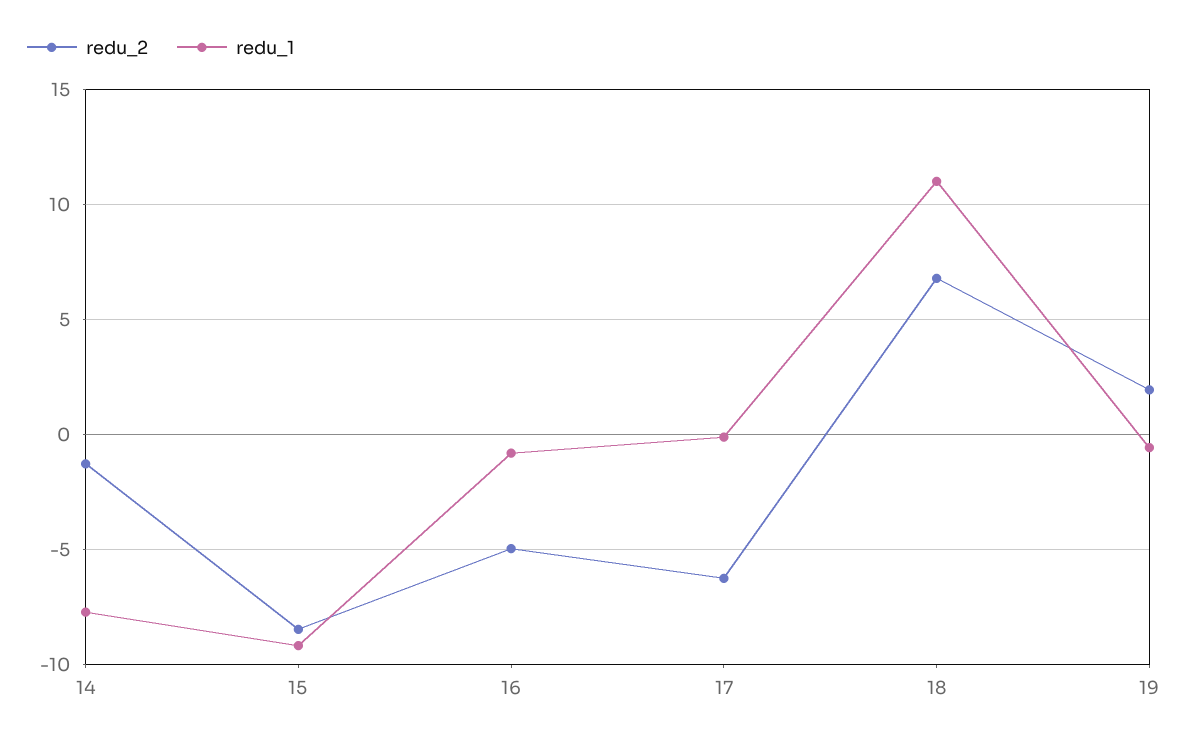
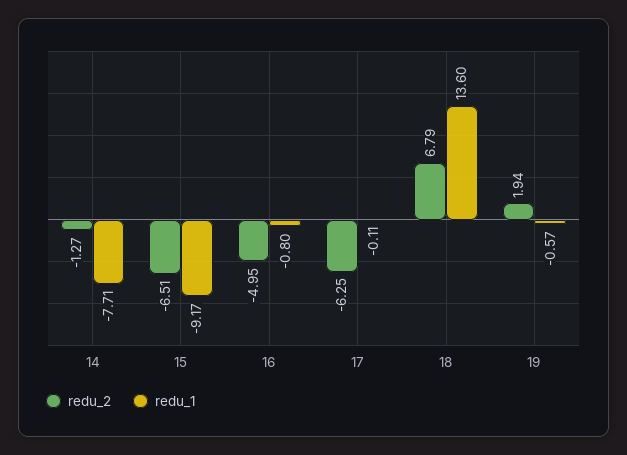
  {
    "redu_2": {
      "14": -1.27,
-     "15": -8.5,
+     "15": -6.51,
      "16": -4.95,
      "17": -6.25,
      "18": 6.79,
      "19": 1.94
    },
    "redu_1": {
      "14": -7.71,
      "15": -9.17,
      "16": -0.8,
      "17": -0.11,
-     "18": 11,
+     "18": 13.6,
      "19": -0.57
    }
  }

